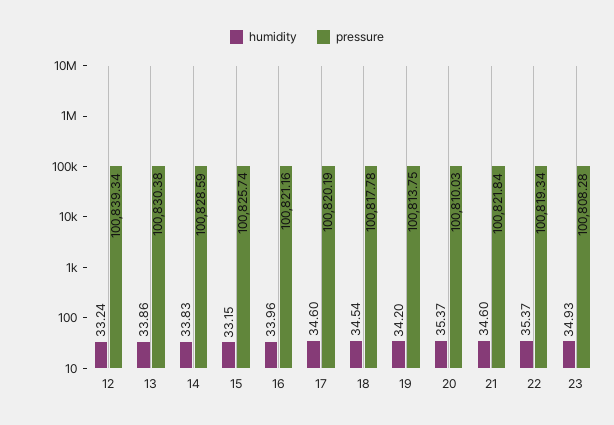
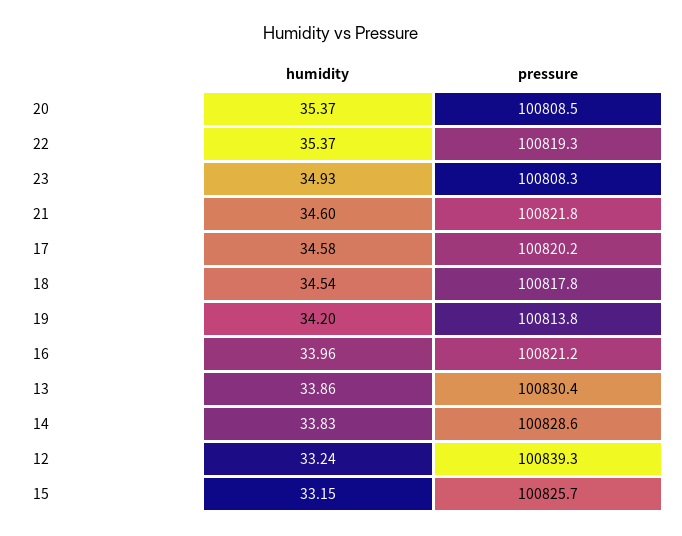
  {
    "humidity": {
      "12": 33.24,
      "13": 33.86,
      "14": 33.83,
      "15": 33.15,
      "16": 33.96,
-     "17": 34.6,
+     "17": 34.58,
      "18": 34.54,
      "19": 34.2,
      "20": 35.37,
      "21": 34.6,
      "22": 35.37,
      "23": 34.93
    },
    "pressure": {
      "12": 100839.34,
      "13": 100830.38,
      "14": 100828.59,
      "15": 100825.74,
      "16": 100821.16,
      "17": 100820.19,
      "18": 100817.78,
      "19": 100813.75,
-     "20": 100810.03,
+     "20": 100808.5,
      "21": 100821.84,
      "22": 100819.34,
      "23": 100808.28
    }
  }

